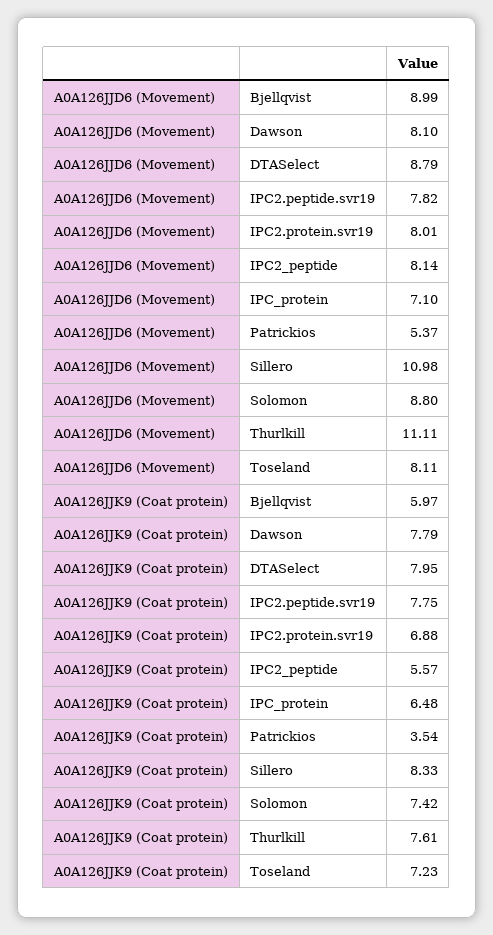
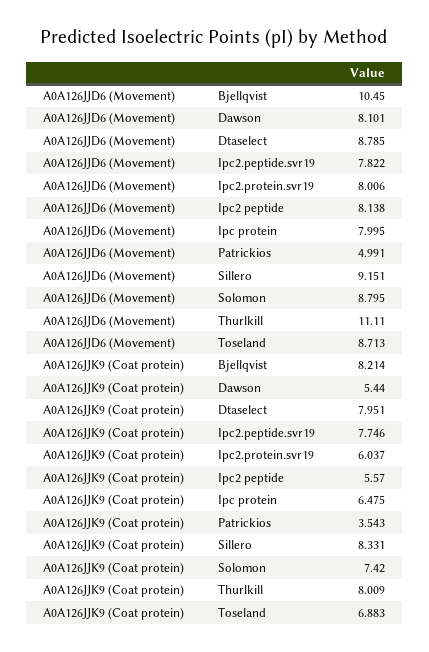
  {
    "A0A126JJD6 (Movement)": {
-     "Bjellqvist": 8.99,
+     "Bjellqvist": 10.45,
      "Dawson": 8.101,
      "DTASelect": 8.785,
      "IPC2.peptide.svr19": 7.822,
      "IPC2.protein.svr19": 8.006,
      "IPC2_peptide": 8.138,
-     "IPC_protein": 7.1,
+     "IPC_protein": 7.995,
-     "Patrickios": 5.37,
+     "Patrickios": 4.991,
-     "Sillero": 10.98,
+     "Sillero": 9.151,
      "Solomon": 8.795,
      "Thurlkill": 11.11,
-     "Toseland": 8.11
+     "Toseland": 8.713
    },
    "A0A126JJK9 (Coat protein)": {
-     "Bjellqvist": 5.97,
+     "Bjellqvist": 8.214,
-     "Dawson": 7.79,
+     "Dawson": 5.44,
      "DTASelect": 7.951,
      "IPC2.peptide.svr19": 7.746,
-     "IPC2.protein.svr19": 6.88,
+     "IPC2.protein.svr19": 6.037,
      "IPC2_peptide": 5.57,
      "IPC_protein": 6.475,
      "Patrickios": 3.543,
      "Sillero": 8.331,
      "Solomon": 7.42,
-     "Thurlkill": 7.61,
+     "Thurlkill": 8.009,
-     "Toseland": 7.23
+     "Toseland": 6.883
    }
  }

